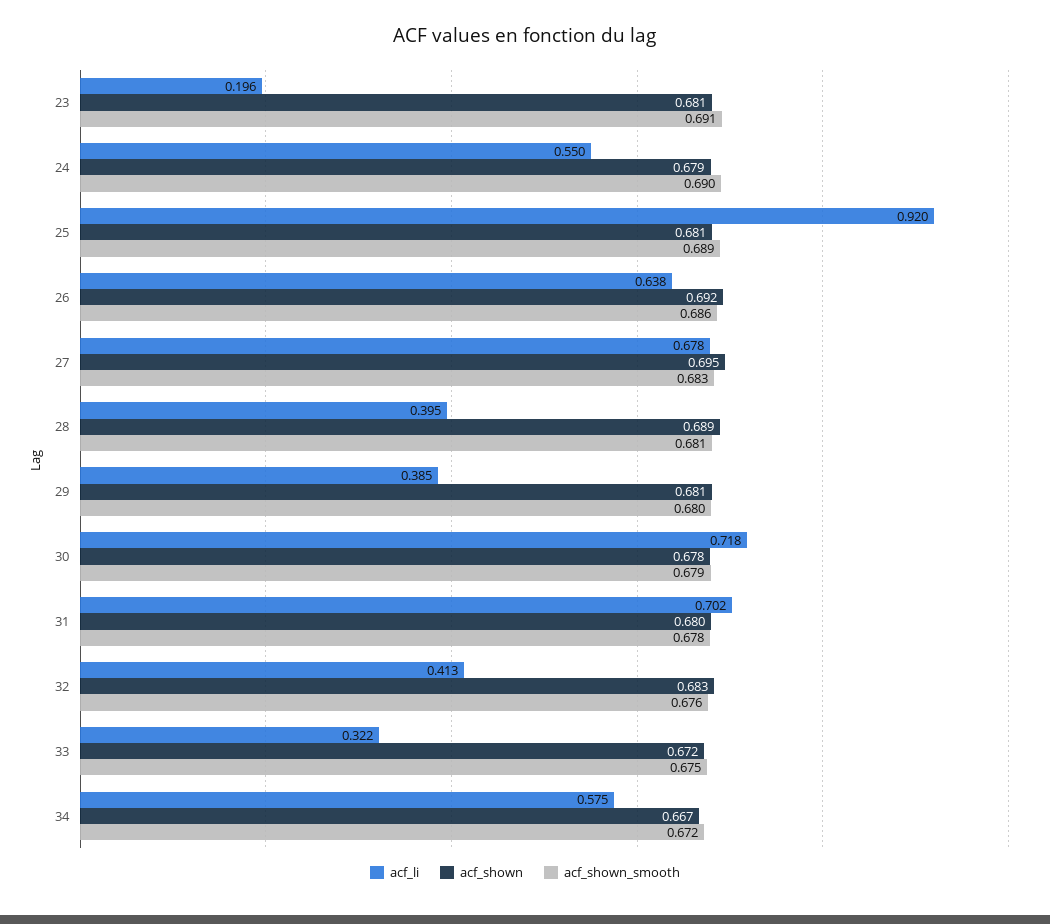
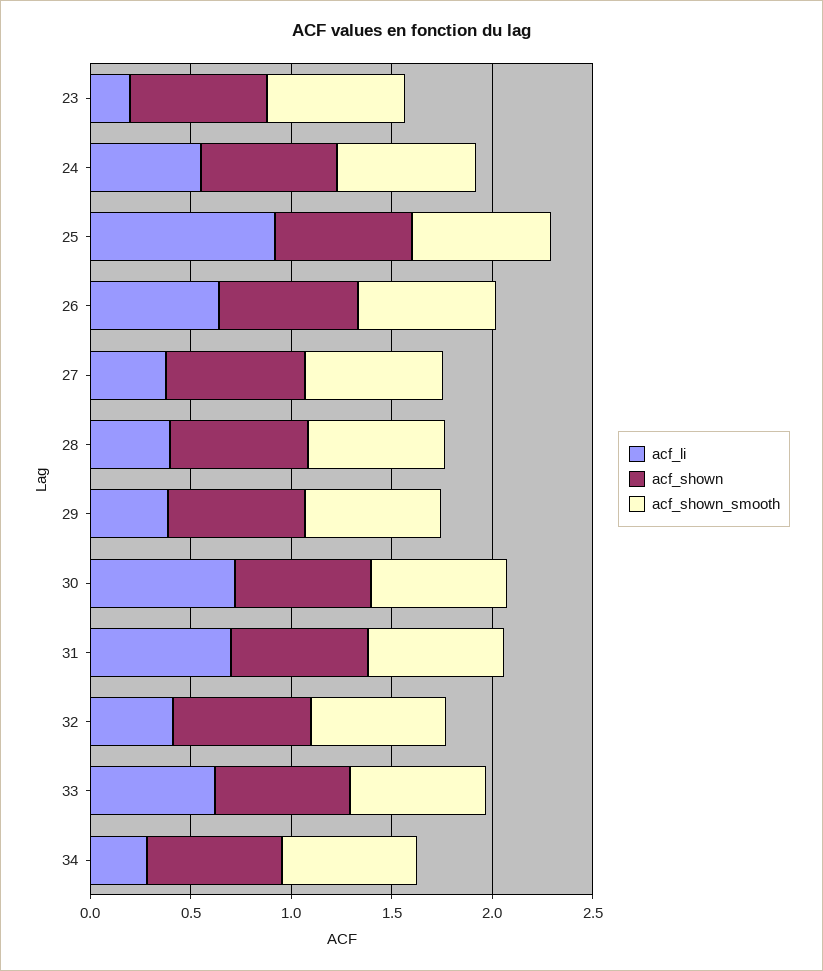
  {
    "acf_li": {
      "23": 0.196,
      "24": 0.55,
      "25": 0.92,
      "26": 0.638,
-     "27": 0.678,
+     "27": 0.4,
      "28": 0.395,
      "29": 0.385,
      "30": 0.718,
      "31": 0.702,
      "32": 0.413,
-     "33": 0.322,
+     "33": 0.6,
-     "34": 0.575
+     "34": 0.3
    },
    "acf_shown": {
      "23": 0.681,
      "24": 0.679,
      "25": 0.681,
      "26": 0.692,
      "27": 0.695,
      "28": 0.689,
      "29": 0.681,
      "30": 0.678,
      "31": 0.68,
      "32": 0.683,
      "33": 0.672,
      "34": 0.667
    },
    "acf_shown_smooth": {
      "23": 0.691,
      "24": 0.69,
      "25": 0.689,
      "26": 0.686,
      "27": 0.683,
      "28": 0.681,
      "29": 0.68,
      "30": 0.679,
      "31": 0.678,
      "32": 0.676,
      "33": 0.675,
      "34": 0.672
    }
  }

